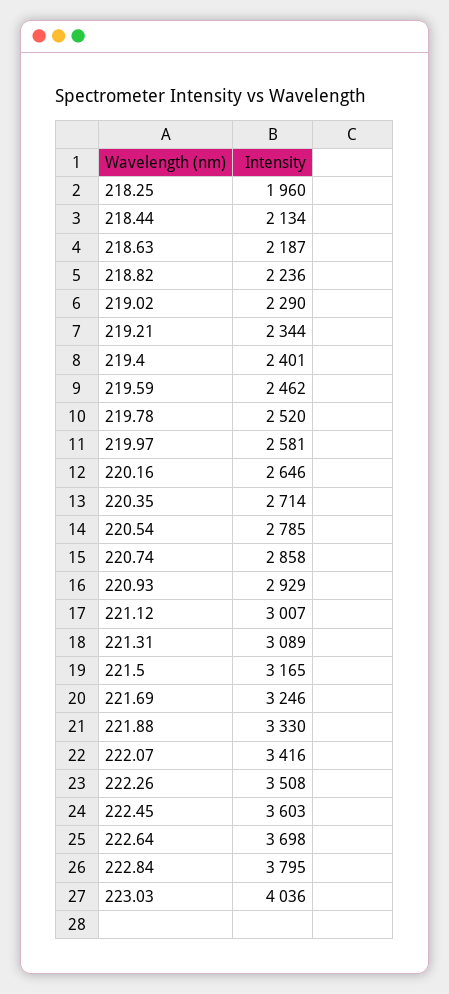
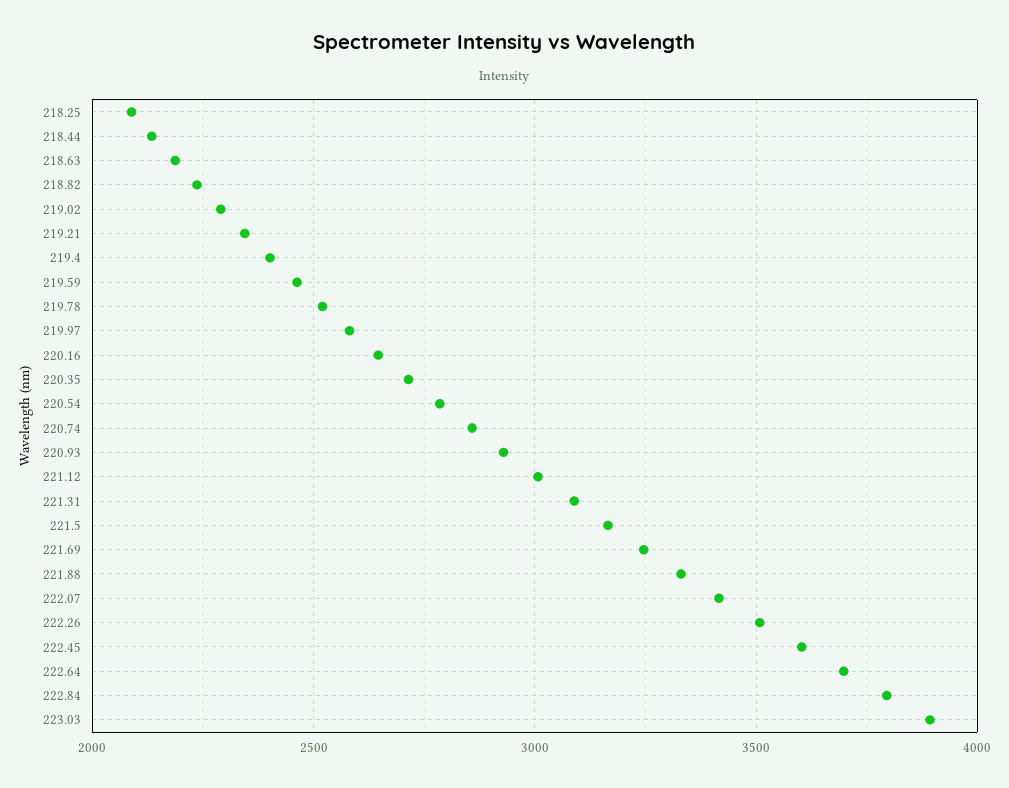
  {
-   "218.25": 1960,
+   "218.25": 2100,
    "218.44": 2134,
    "218.63": 2187,
    "218.82": 2236,
    "219.02": 2290,
    "219.21": 2344,
    "219.4": 2401,
    "219.59": 2462,
    "219.78": 2520,
    "219.97": 2581,
    "220.16": 2646,
    "220.35": 2714,
    "220.54": 2785,
    "220.74": 2858,
    "220.93": 2929,
    "221.12": 3007,
    "221.31": 3089,
    "221.5": 3165,
    "221.69": 3246,
    "221.88": 3330,
    "222.07": 3416,
    "222.26": 3508,
    "222.45": 3603,
    "222.64": 3698,
    "222.84": 3795,
-   "223.03": 4036
+   "223.03": 3900
  }

